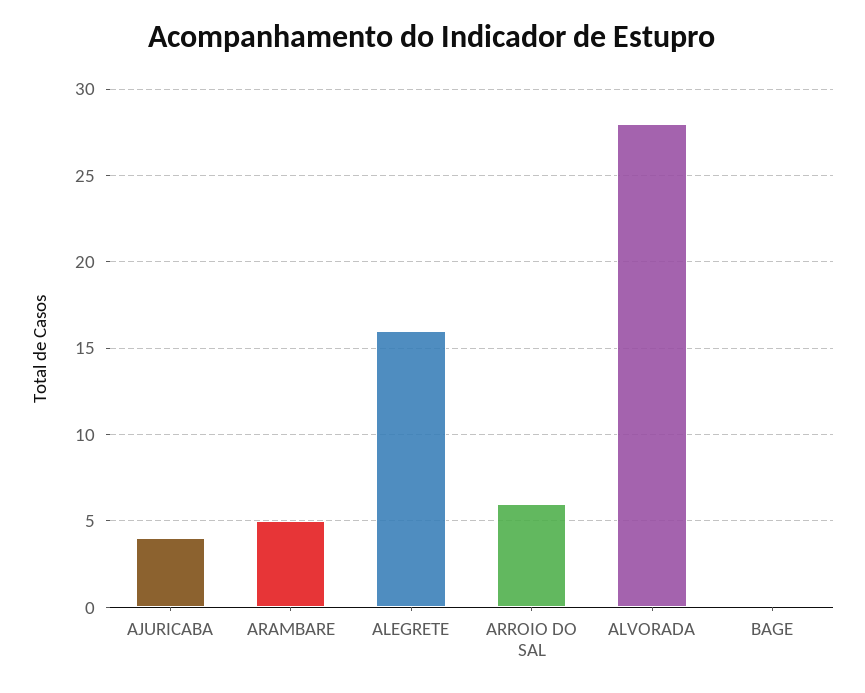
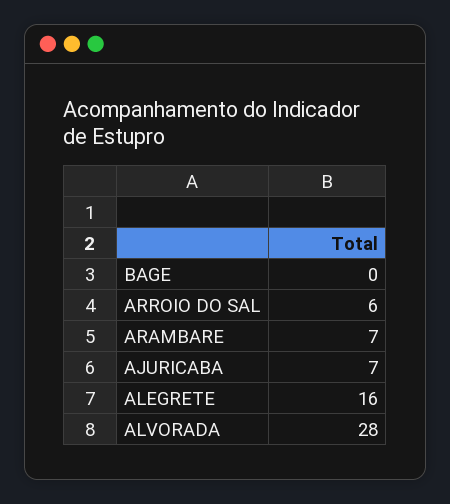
  {
-   "AJURICABA": 4,
+   "AJURICABA": 7,
-   "ARAMBARE": 5,
+   "ARAMBARE": 7,
    "ALEGRETE": 16,
    "ARROIO DO SAL": 6,
    "ALVORADA": 28,
    "BAGE": 0
  }

